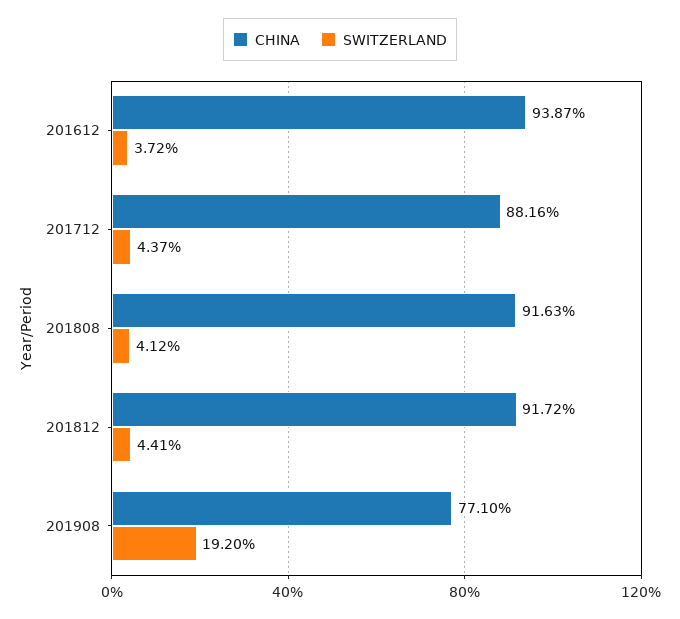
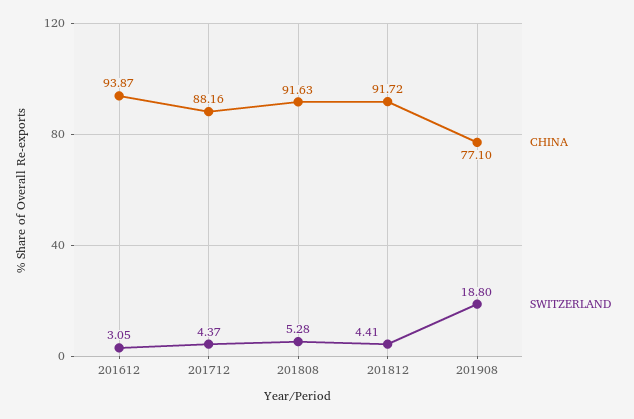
  {
    "CHINA": {
      "201612": 93.87,
      "201712": 88.16,
      "201808": 91.63,
      "201812": 91.72,
      "201908": 77.1
    },
    "SWITZERLAND": {
-     "201612": 3.72,
+     "201612": 3.05,
      "201712": 4.37,
-     "201808": 4.12,
+     "201808": 5.28,
      "201812": 4.41,
-     "201908": 19.2
+     "201908": 18.8
    }
  }

